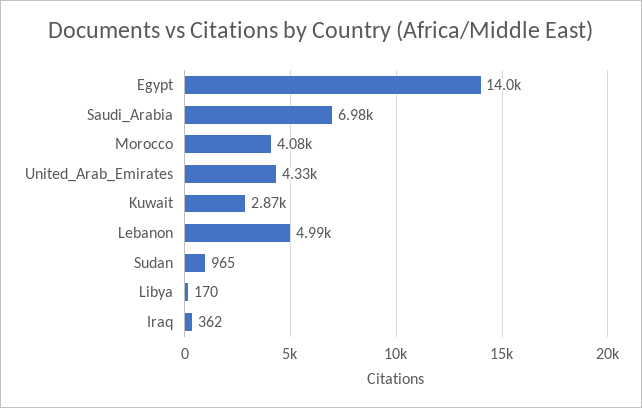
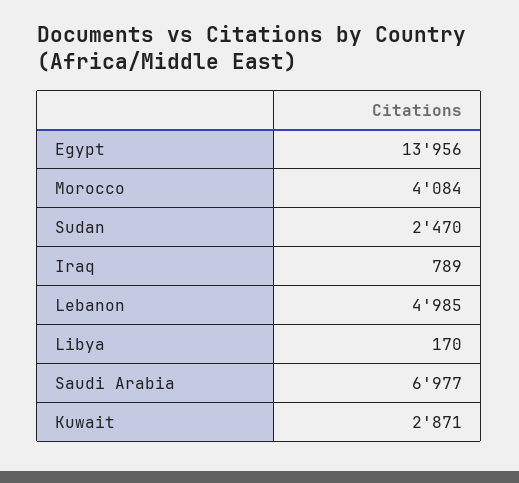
  {
    "Egypt": 13956,
    "Saudi_Arabia": 6977,
    "Morocco": 4084,
-   "United_Arab_Emirates": 4330,
    "Kuwait": 2871,
    "Lebanon": 4985,
-   "Sudan": 965,
+   "Sudan": 2470,
    "Libya": 170,
-   "Iraq": 362
+   "Iraq": 789
  }

